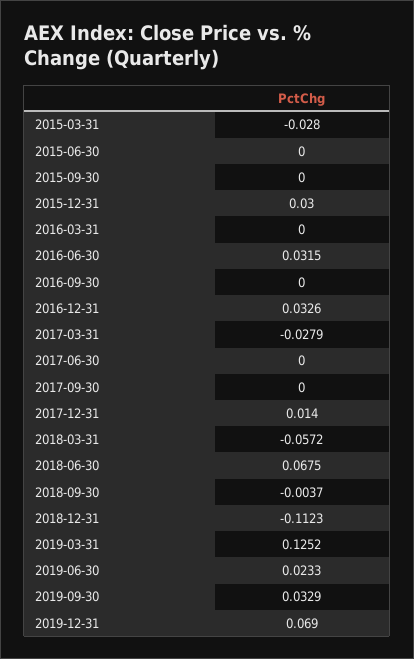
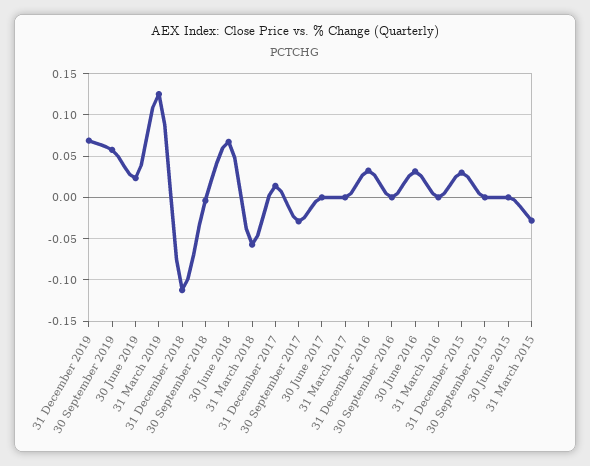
  {
    "2015-03-31": -0.028,
    "2015-06-30": 0,
    "2015-09-30": 0,
    "2015-12-31": 0.03,
    "2016-03-31": 0,
    "2016-06-30": 0.0315,
    "2016-09-30": 0,
    "2016-12-31": 0.0326,
-   "2017-03-31": -0.0279,
+   "2017-03-31": 0,
    "2017-06-30": 0,
-   "2017-09-30": 0,
+   "2017-09-30": -0.03,
    "2017-12-31": 0.014,
    "2018-03-31": -0.0572,
    "2018-06-30": 0.0675,
    "2018-09-30": -0.0037,
    "2018-12-31": -0.1123,
    "2019-03-31": 0.1252,
    "2019-06-30": 0.0233,
-   "2019-09-30": 0.0329,
+   "2019-09-30": 0.06,
    "2019-12-31": 0.069
  }

